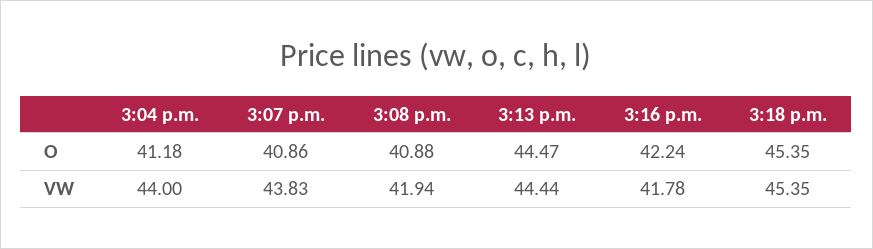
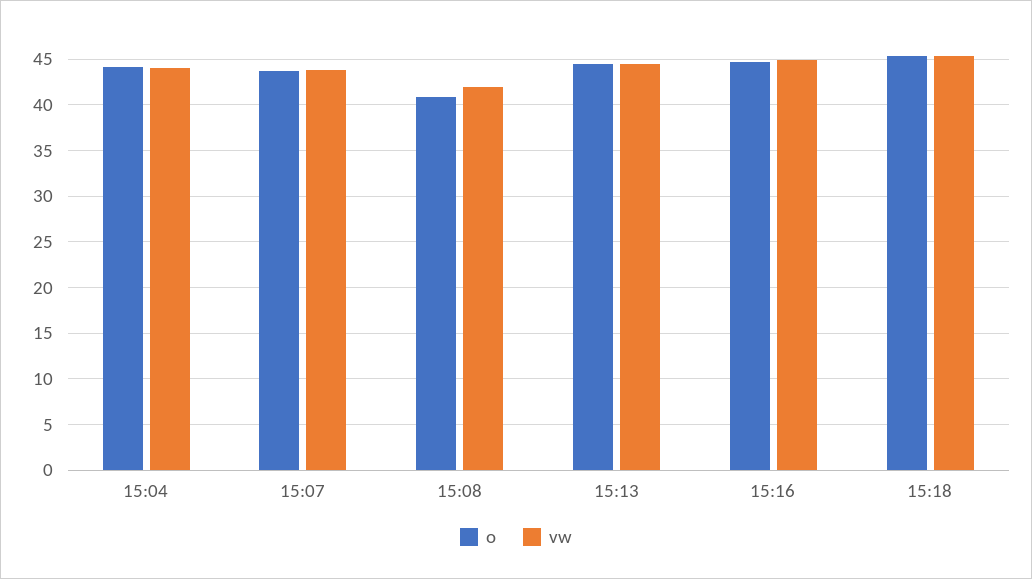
  {
    "O": {
-     "3:04 p.m.": 41.18,
+     "3:04 p.m.": 44,
-     "3:07 p.m.": 40.86,
+     "3:07 p.m.": 44,
      "3:08 p.m.": 40.88,
      "3:13 p.m.": 44.47,
-     "3:16 p.m.": 42.24,
+     "3:16 p.m.": 45,
      "3:18 p.m.": 45.35
    },
    "VW": {
      "3:04 p.m.": 44,
      "3:07 p.m.": 43.83,
      "3:08 p.m.": 41.94,
      "3:13 p.m.": 44.44,
-     "3:16 p.m.": 41.78,
+     "3:16 p.m.": 45,
      "3:18 p.m.": 45.35
    }
  }

